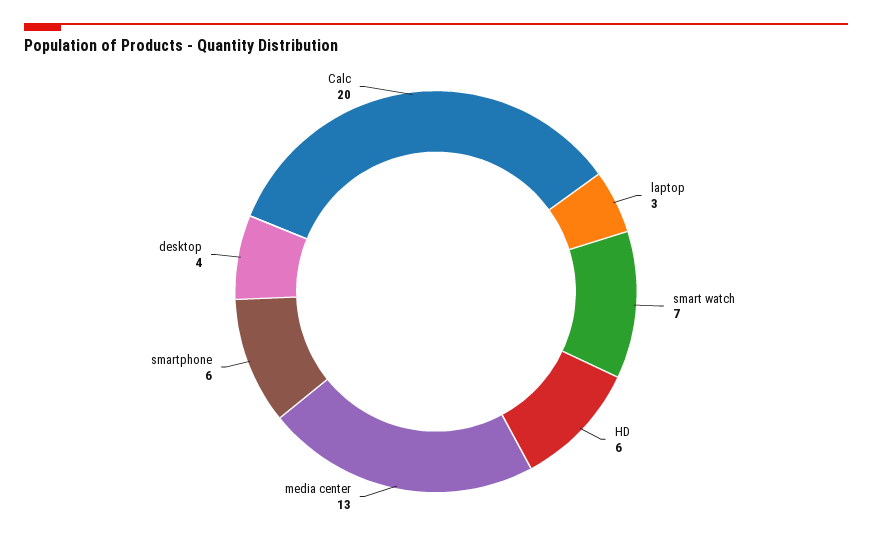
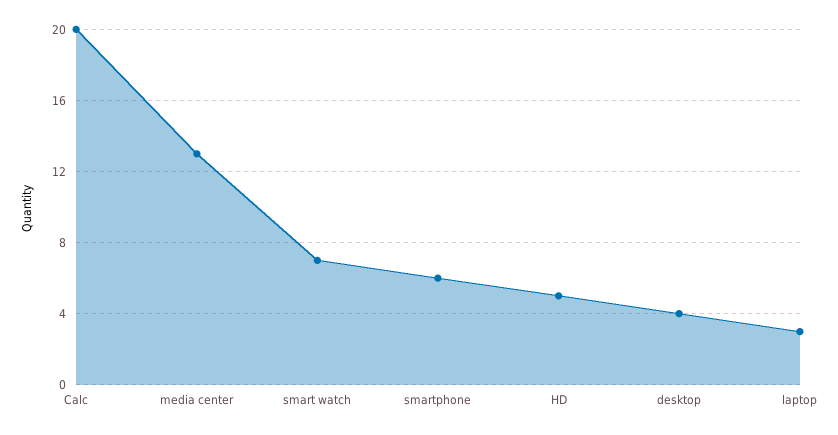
  {
    "laptop": 3,
    "smart watch": 7,
-   "HD": 6,
+   "HD": 5,
    "media center": 13,
    "smartphone": 6,
    "desktop": 4,
    "Calc": 20
  }

